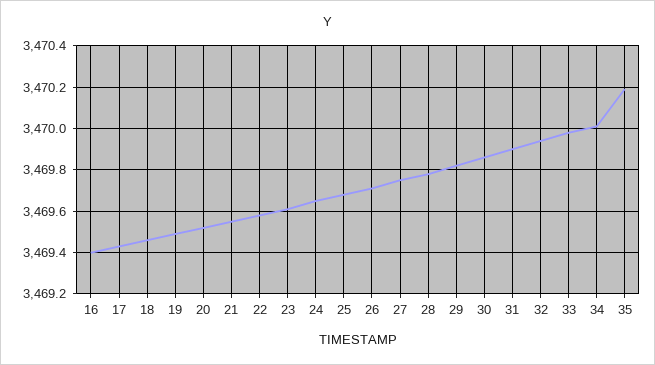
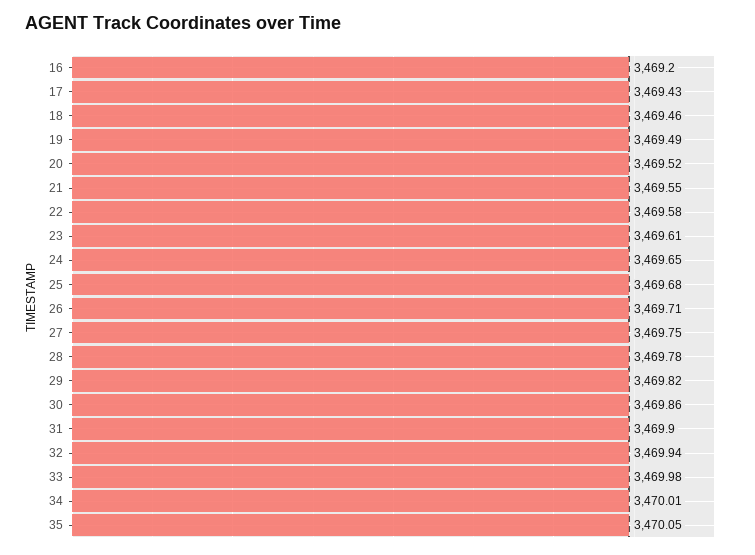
  {
-   "16": 3469.4,
+   "16": 3469.2,
    "17": 3469.43,
    "18": 3469.46,
    "19": 3469.49,
    "20": 3469.52,
    "21": 3469.55,
    "22": 3469.58,
    "23": 3469.61,
    "24": 3469.65,
    "25": 3469.68,
    "26": 3469.71,
    "27": 3469.75,
    "28": 3469.78,
    "29": 3469.82,
    "30": 3469.86,
    "31": 3469.9,
    "32": 3469.94,
    "33": 3469.98,
    "34": 3470.01,
-   "35": 3470.2
+   "35": 3470.05
  }

